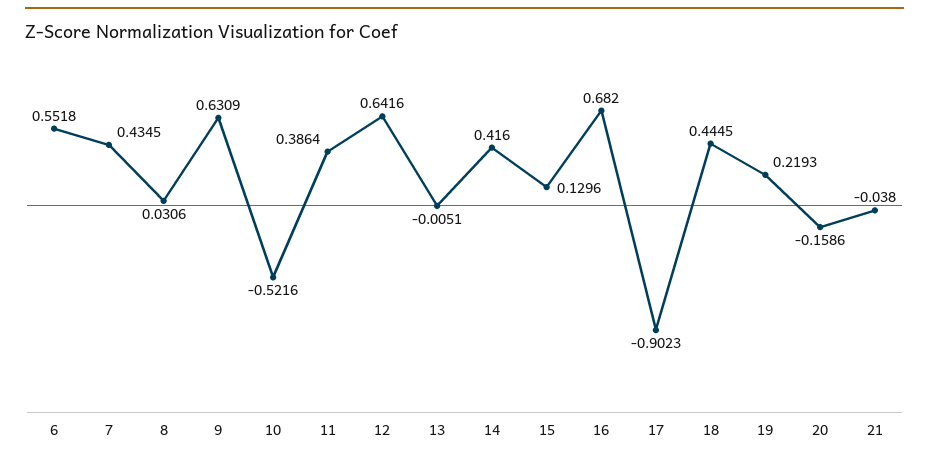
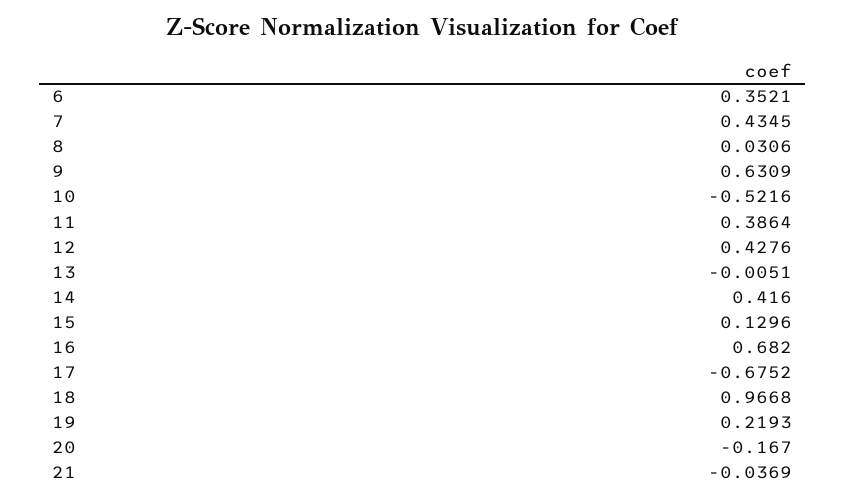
  {
-   "6": 0.5518,
+   "6": 0.3521,
    "7": 0.4345,
    "8": 0.0306,
    "9": 0.6309,
    "10": -0.5216,
    "11": 0.3864,
-   "12": 0.6416,
+   "12": 0.4276,
    "13": -0.0051,
    "14": 0.416,
    "15": 0.1296,
    "16": 0.682,
-   "17": -0.9023,
+   "17": -0.6752,
-   "18": 0.4445,
+   "18": 0.9668,
    "19": 0.2193,
-   "20": -0.1586,
+   "20": -0.167,
-   "21": -0.038
+   "21": -0.0369
  }

